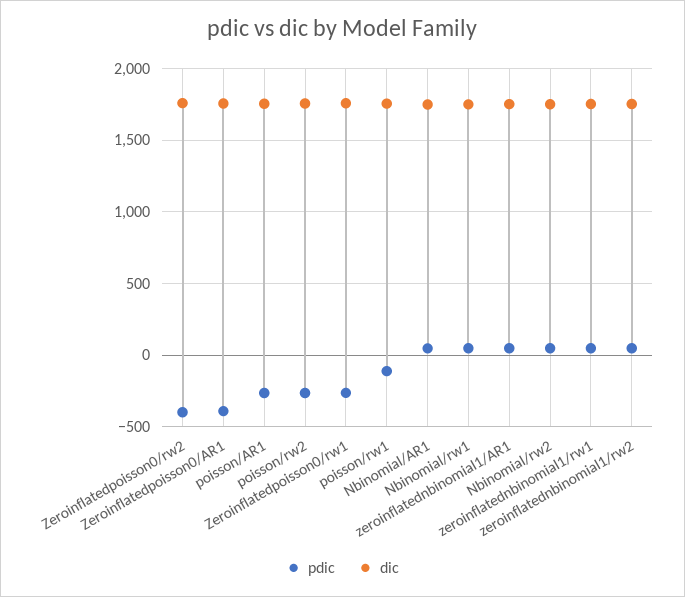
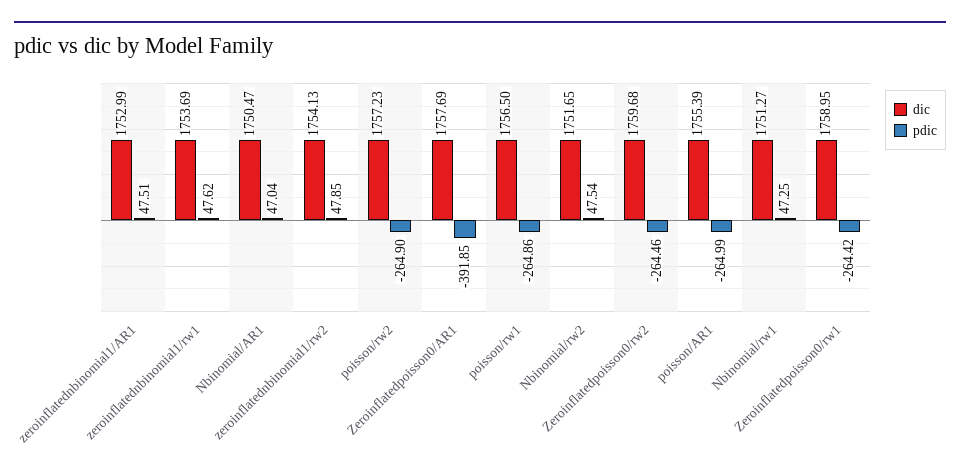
  {
    "pdic": {
-     "Zeroinflatedpoisson0/rw2": -400,
+     "Zeroinflatedpoisson0/rw2": -264.46,
      "Zeroinflatedpoisson0/AR1": -391.85,
      "poisson/AR1": -264.99,
      "poisson/rw2": -264.9,
      "Zeroinflatedpoisson0/rw1": -264.42,
-     "poisson/rw1": -100,
+     "poisson/rw1": -264.86,
      "Nbinomial/AR1": 47.04,
      "Nbinomial/rw1": 47.25,
      "zeroinflatednbinomial1/AR1": 47.51,
      "Nbinomial/rw2": 47.54,
      "zeroinflatednbinomial1/rw1": 47.62,
      "zeroinflatednbinomial1/rw2": 47.85
    },
    "dic": {
      "Zeroinflatedpoisson0/rw2": 1759.68,
      "Zeroinflatedpoisson0/AR1": 1757.69,
      "poisson/AR1": 1755.39,
      "poisson/rw2": 1757.23,
      "Zeroinflatedpoisson0/rw1": 1758.95,
      "poisson/rw1": 1756.5,
      "Nbinomial/AR1": 1750.47,
      "Nbinomial/rw1": 1751.27,
      "zeroinflatednbinomial1/AR1": 1752.99,
      "Nbinomial/rw2": 1751.65,
      "zeroinflatednbinomial1/rw1": 1753.69,
      "zeroinflatednbinomial1/rw2": 1754.13
    }
  }

